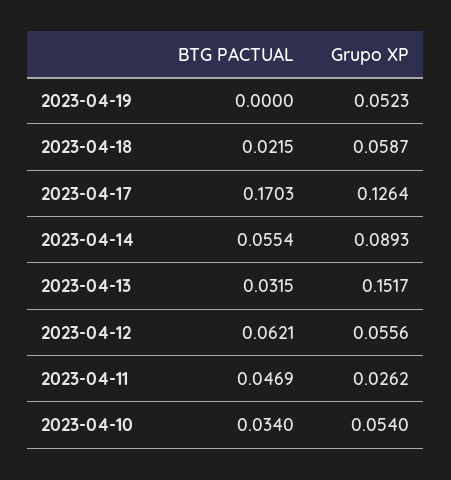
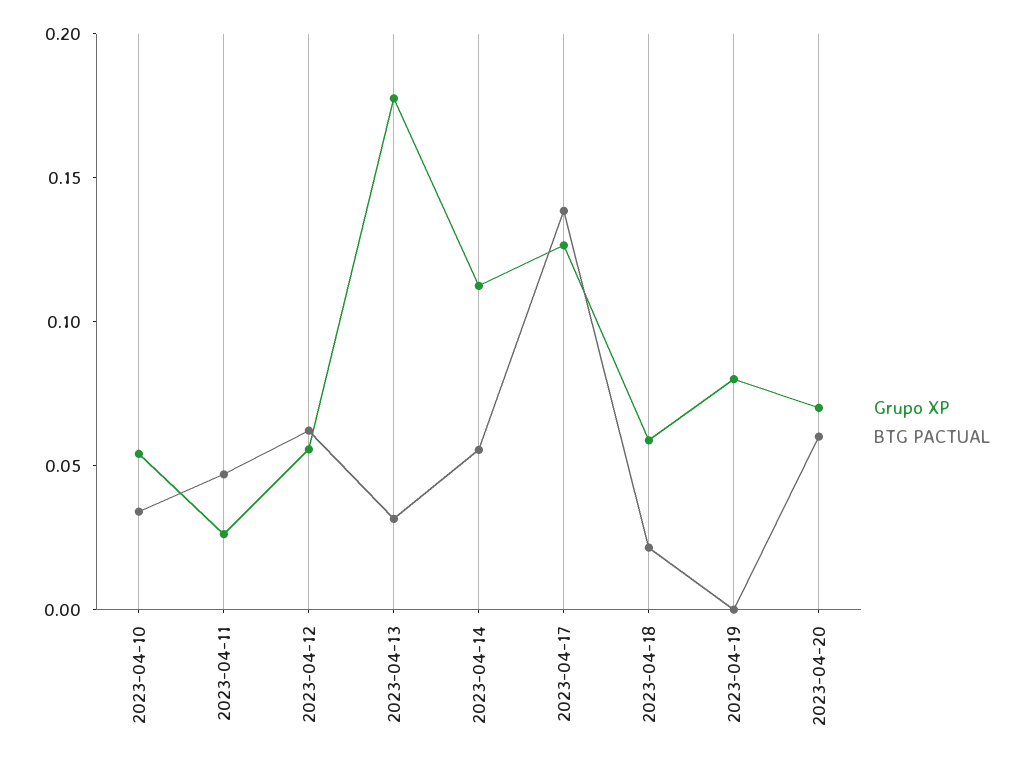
  {
    "BTG PACTUAL": {
      "2023-04-19": 0,
      "2023-04-18": 0.0215,
-     "2023-04-17": 0.1703,
+     "2023-04-17": 0.14,
      "2023-04-14": 0.0554,
      "2023-04-13": 0.0315,
      "2023-04-12": 0.0621,
      "2023-04-11": 0.0469,
-     "2023-04-10": 0.034
+     "2023-04-10": 0.034,
+     "2023-04-20": 0.06
    },
    "Grupo XP": {
-     "2023-04-19": 0.0523,
+     "2023-04-19": 0.08,
      "2023-04-18": 0.0587,
      "2023-04-17": 0.1264,
-     "2023-04-14": 0.0893,
+     "2023-04-14": 0.11,
-     "2023-04-13": 0.1517,
+     "2023-04-13": 0.18,
      "2023-04-12": 0.0556,
      "2023-04-11": 0.0262,
-     "2023-04-10": 0.054
+     "2023-04-10": 0.054,
+     "2023-04-20": 0.07
    }
  }

